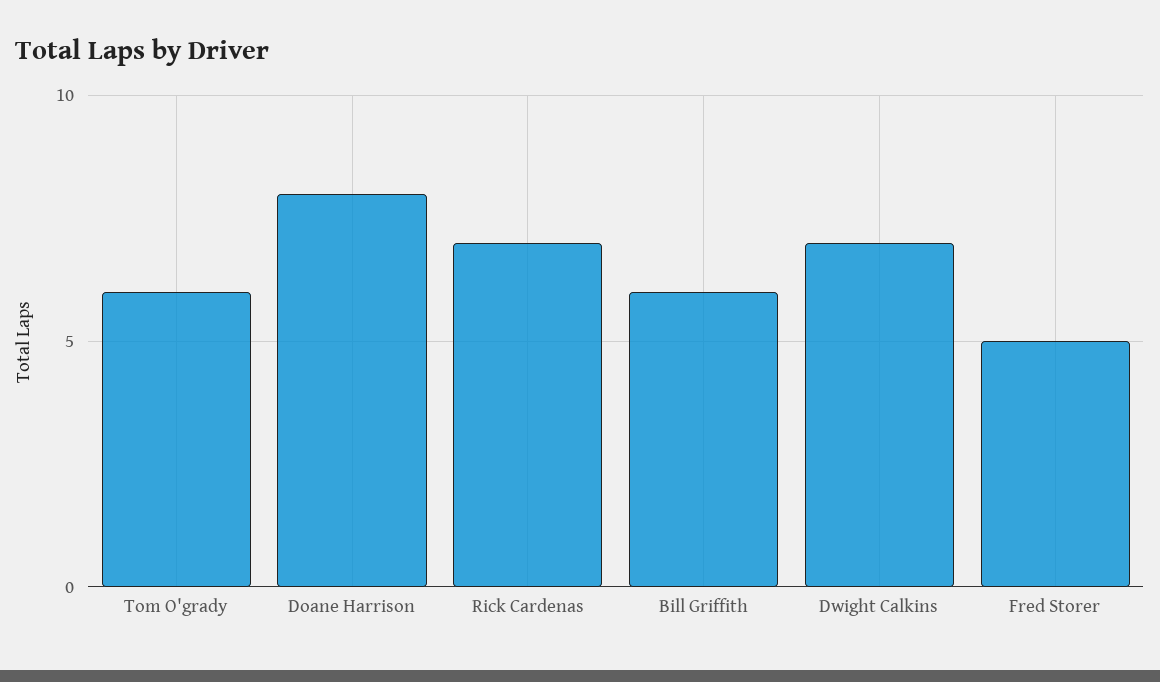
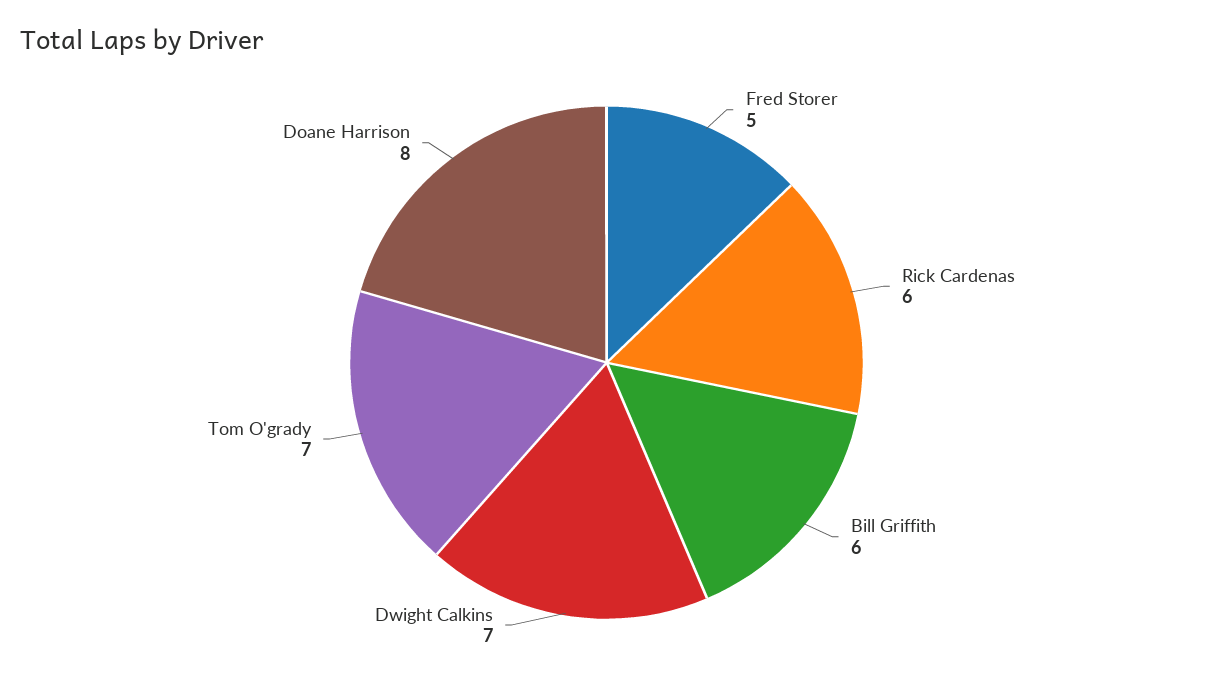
  {
-   "Tom O'grady": 6,
+   "Tom O'grady": 7,
    "Doane Harrison": 8,
-   "Rick Cardenas": 7,
+   "Rick Cardenas": 6,
    "Bill Griffith": 6,
    "Dwight Calkins": 7,
    "Fred Storer": 5
  }

